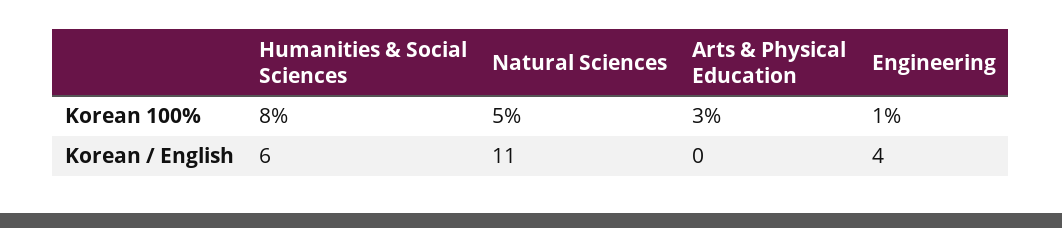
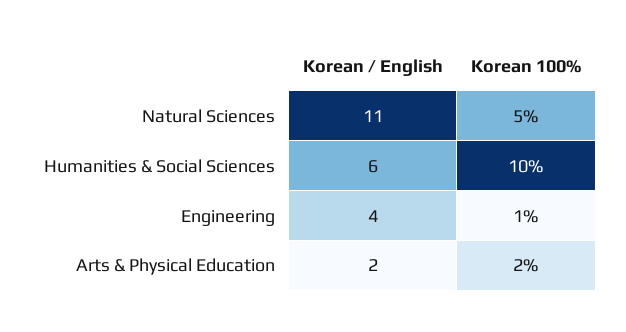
  {
    "Humanities & Social Sciences": {
-     "Korean 100%": 8,
+     "Korean 100%": 10,
      "Korean / English": 6
    },
    "Natural Sciences": {
      "Korean 100%": 5,
      "Korean / English": 11
    },
    "Arts & Physical Education": {
-     "Korean 100%": 3,
+     "Korean 100%": 2,
-     "Korean / English": 0
+     "Korean / English": 2
    },
    "Engineering": {
      "Korean 100%": 1,
      "Korean / English": 4
    }
  }

